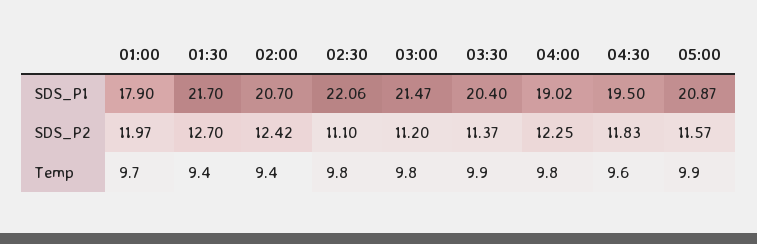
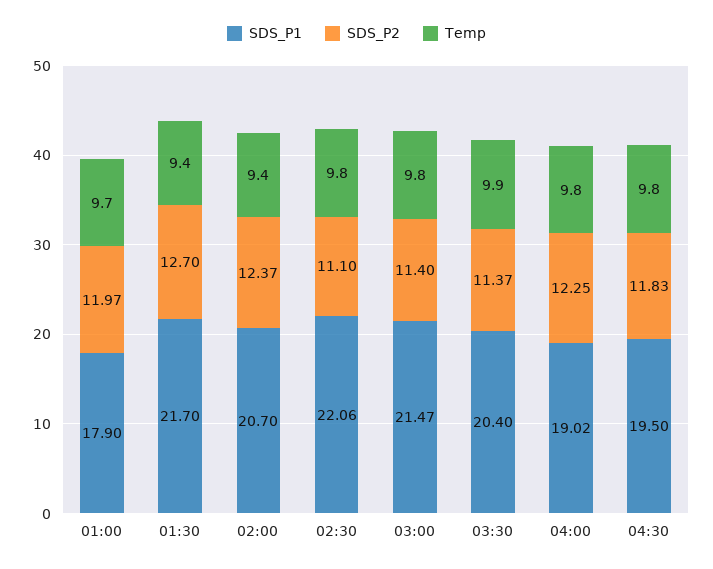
  {
    "SDS_P1": {
      "01:00": 17.9,
      "01:30": 21.7,
      "02:00": 20.7,
      "02:30": 22.06,
      "03:00": 21.47,
      "03:30": 20.4,
      "04:00": 19.02,
-     "04:30": 19.5,
+     "04:30": 19.5
-     "05:00": 20.87
    },
    "SDS_P2": {
      "01:00": 11.97,
      "01:30": 12.7,
-     "02:00": 12.42,
+     "02:00": 12.37,
      "02:30": 11.1,
-     "03:00": 11.2,
+     "03:00": 11.4,
      "03:30": 11.37,
      "04:00": 12.25,
-     "04:30": 11.83,
+     "04:30": 11.83
-     "05:00": 11.57
    },
    "Temp": {
      "01:00": 9.7,
      "01:30": 9.4,
      "02:00": 9.4,
      "02:30": 9.8,
      "03:00": 9.8,
      "03:30": 9.9,
      "04:00": 9.8,
-     "04:30": 9.6,
+     "04:30": 9.8
-     "05:00": 9.9
    }
  }

